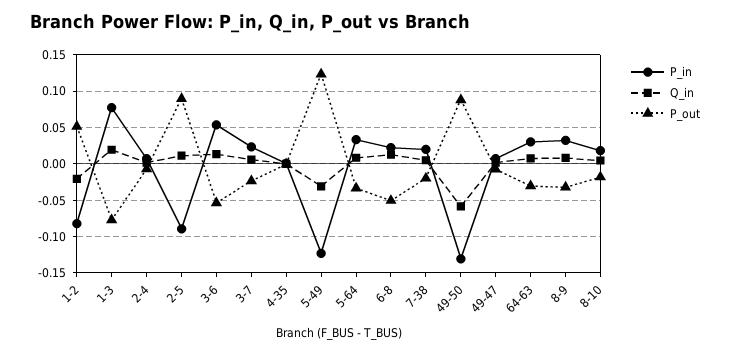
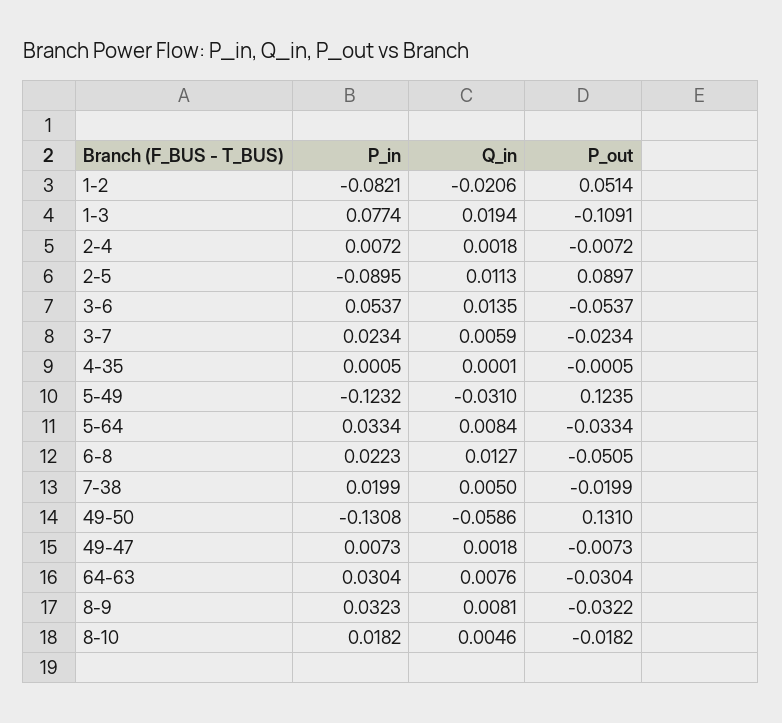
  {
    "P_in": {
      "1-2": -0.0821,
      "1-3": 0.0774,
      "2-4": 0.0072,
      "2-5": -0.0895,
      "3-6": 0.0537,
      "3-7": 0.0234,
      "4-35": 0.0005,
      "5-49": -0.1232,
      "5-64": 0.0334,
      "6-8": 0.0223,
      "7-38": 0.0199,
      "49-50": -0.1308,
      "49-47": 0.0073,
      "64-63": 0.0304,
      "8-9": 0.0323,
      "8-10": 0.0182
    },
    "Q_in": {
      "1-2": -0.0206,
      "1-3": 0.0194,
      "2-4": 0.0018,
      "2-5": 0.0113,
      "3-6": 0.0135,
      "3-7": 0.0059,
      "4-35": 0.0001,
      "5-49": -0.031,
      "5-64": 0.0084,
      "6-8": 0.0127,
      "7-38": 0.005,
      "49-50": -0.0586,
      "49-47": 0.0018,
      "64-63": 0.0076,
      "8-9": 0.0081,
      "8-10": 0.0046
    },
    "P_out": {
      "1-2": 0.0514,
-     "1-3": -0.08,
+     "1-3": -0.1091,
      "2-4": -0.0072,
      "2-5": 0.0897,
      "3-6": -0.0537,
      "3-7": -0.0234,
      "4-35": -0.0005,
      "5-49": 0.1235,
      "5-64": -0.0334,
      "6-8": -0.0505,
      "7-38": -0.0199,
-     "49-50": 0.09,
+     "49-50": 0.131,
      "49-47": -0.0073,
      "64-63": -0.0304,
      "8-9": -0.0322,
      "8-10": -0.0182
    }
  }

